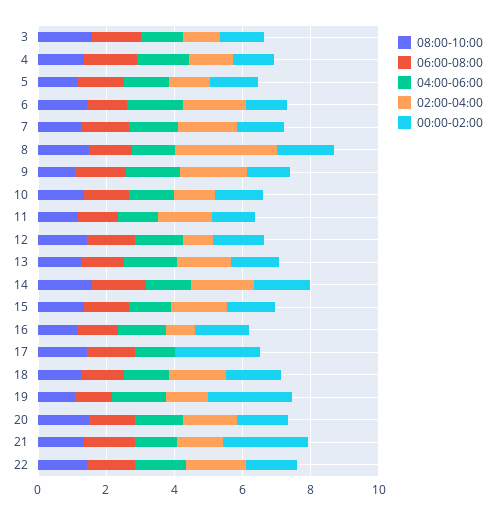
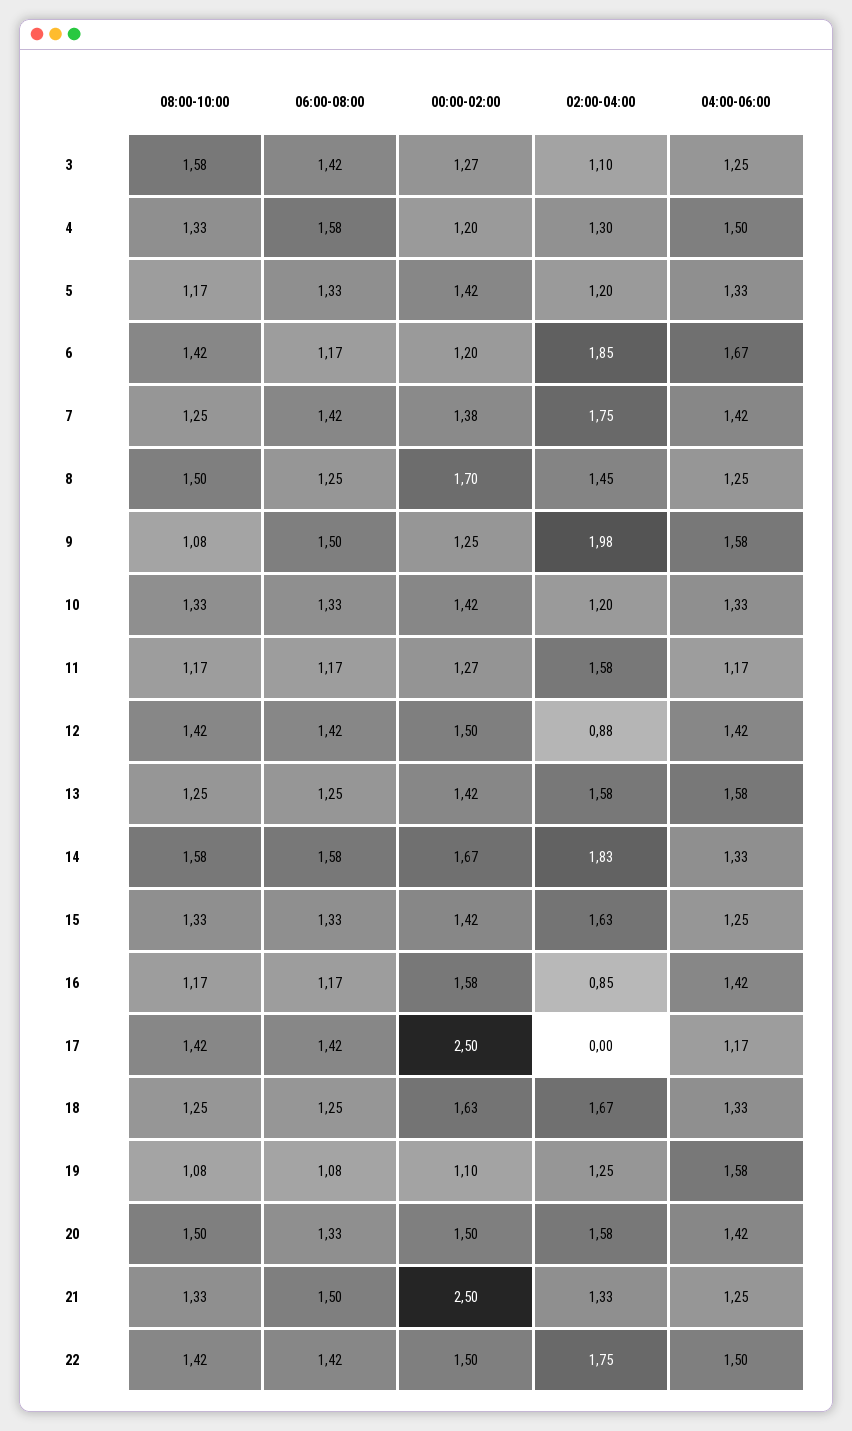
  {
    "08:00-10:00": {
      "3": 1.58,
      "4": 1.33,
      "5": 1.17,
      "6": 1.42,
      "7": 1.25,
      "8": 1.5,
      "9": 1.08,
      "10": 1.33,
      "11": 1.17,
      "12": 1.42,
      "13": 1.25,
      "14": 1.58,
      "15": 1.33,
      "16": 1.17,
      "17": 1.42,
      "18": 1.25,
      "19": 1.08,
      "20": 1.5,
      "21": 1.33,
      "22": 1.42
    },
    "06:00-08:00": {
      "3": 1.42,
      "4": 1.58,
      "5": 1.33,
      "6": 1.17,
      "7": 1.42,
      "8": 1.25,
      "9": 1.5,
      "10": 1.33,
      "11": 1.17,
      "12": 1.42,
      "13": 1.25,
      "14": 1.58,
      "15": 1.33,
      "16": 1.17,
      "17": 1.42,
      "18": 1.25,
      "19": 1.08,
      "20": 1.33,
      "21": 1.5,
      "22": 1.42
    },
    "04:00-06:00": {
      "3": 1.25,
      "4": 1.5,
      "5": 1.33,
      "6": 1.67,
      "7": 1.42,
      "8": 1.25,
      "9": 1.58,
      "10": 1.33,
      "11": 1.17,
      "12": 1.42,
      "13": 1.58,
      "14": 1.33,
      "15": 1.25,
      "16": 1.42,
      "17": 1.17,
      "18": 1.33,
      "19": 1.58,
      "20": 1.42,
      "21": 1.25,
      "22": 1.5
    },
    "02:00-04:00": {
      "3": 1.1,
      "4": 1.3,
      "5": 1.2,
      "6": 1.85,
      "7": 1.75,
-     "8": 3,
+     "8": 1.45,
      "9": 1.98,
      "10": 1.2,
      "11": 1.58,
      "12": 0.88,
      "13": 1.58,
      "14": 1.83,
      "15": 1.63,
      "16": 0.85,
      "17": 0,
      "18": 1.67,
      "19": 1.25,
      "20": 1.58,
      "21": 1.33,
      "22": 1.75
    },
    "00:00-02:00": {
      "3": 1.27,
      "4": 1.2,
      "5": 1.42,
      "6": 1.2,
      "7": 1.38,
      "8": 1.7,
      "9": 1.25,
      "10": 1.42,
      "11": 1.27,
      "12": 1.5,
      "13": 1.42,
      "14": 1.67,
      "15": 1.42,
      "16": 1.58,
      "17": 2.5,
      "18": 1.63,
-     "19": 2.5,
+     "19": 1.1,
      "20": 1.5,
      "21": 2.5,
      "22": 1.5
    }
  }

